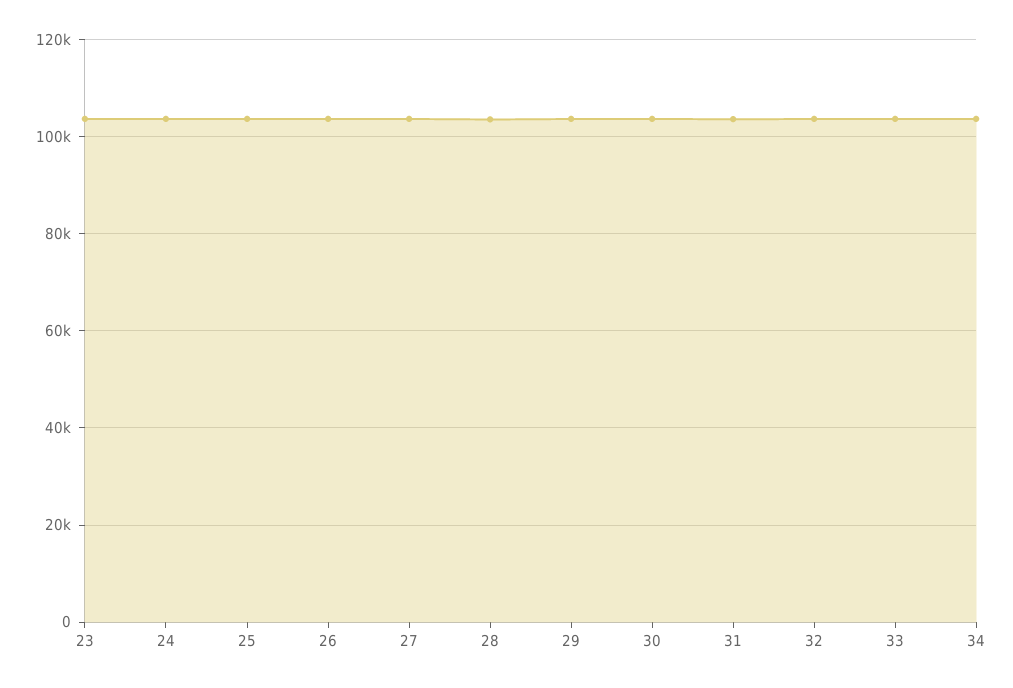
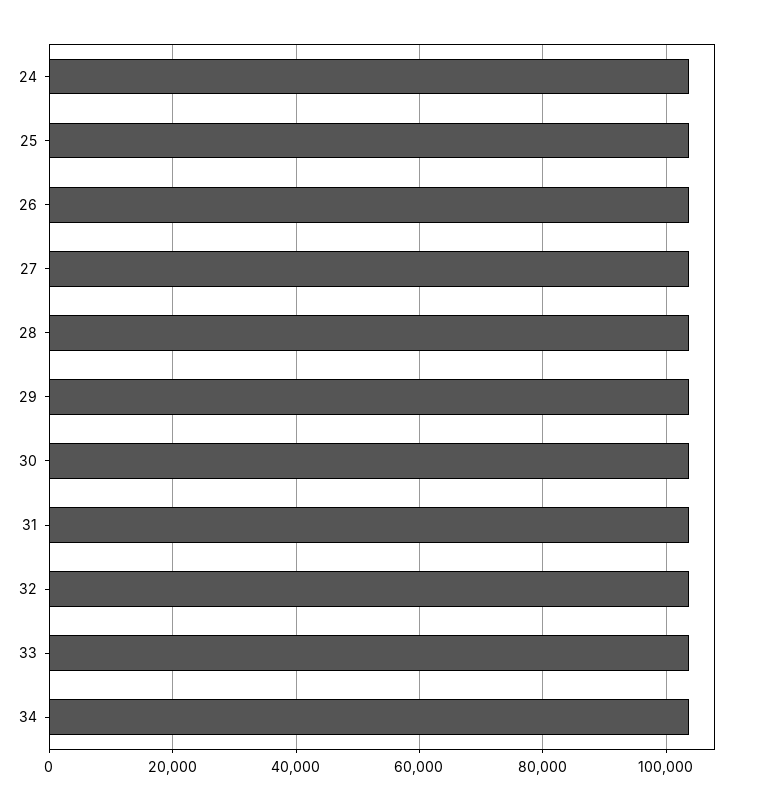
  {
-   "23": 104000,
    "24": 104000,
    "25": 104000,
    "26": 104000,
    "27": 104000,
    "28": 104000,
    "29": 104000,
    "30": 104000,
    "31": 104000,
    "32": 104000,
    "33": 104000,
    "34": 104000
  }

